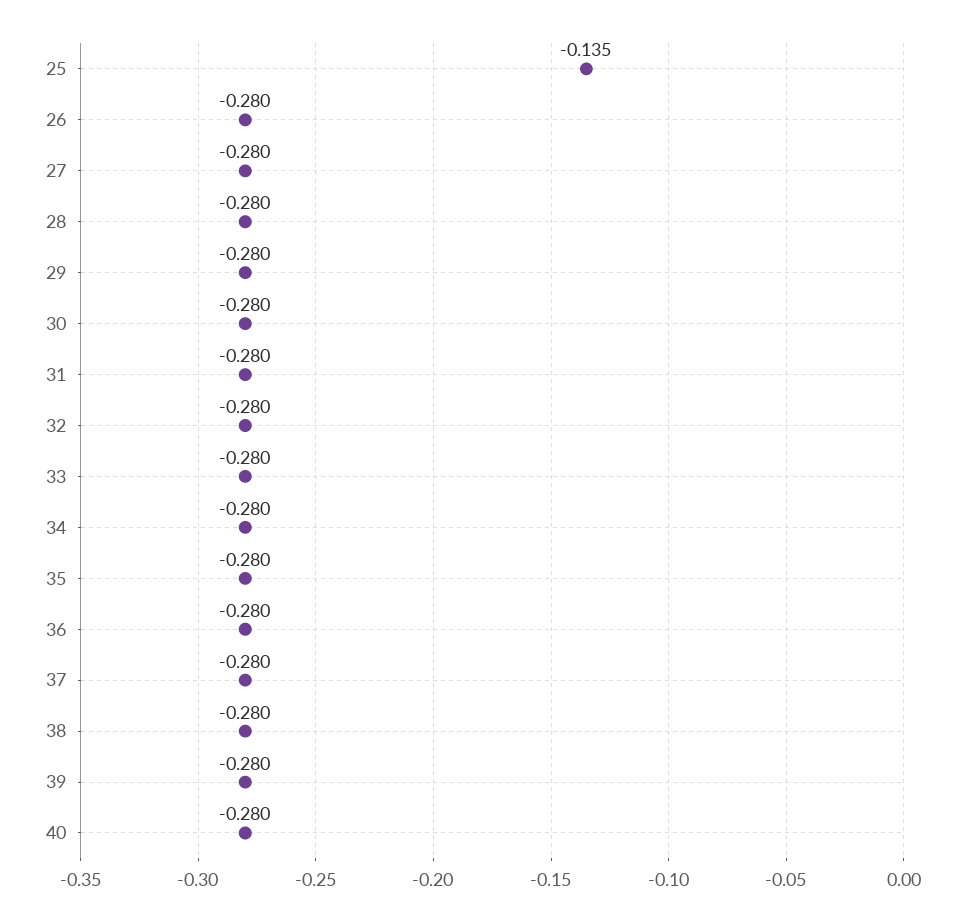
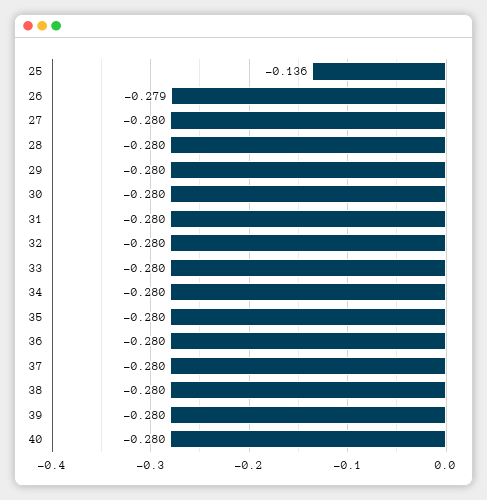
  {
-   "25": -0.135,
+   "25": -0.136,
-   "26": -0.28,
+   "26": -0.279,
    "27": -0.28,
    "28": -0.28,
    "29": -0.28,
    "30": -0.28,
    "31": -0.28,
    "32": -0.28,
    "33": -0.28,
    "34": -0.28,
    "35": -0.28,
    "36": -0.28,
    "37": -0.28,
    "38": -0.28,
    "39": -0.28,
    "40": -0.28
  }

